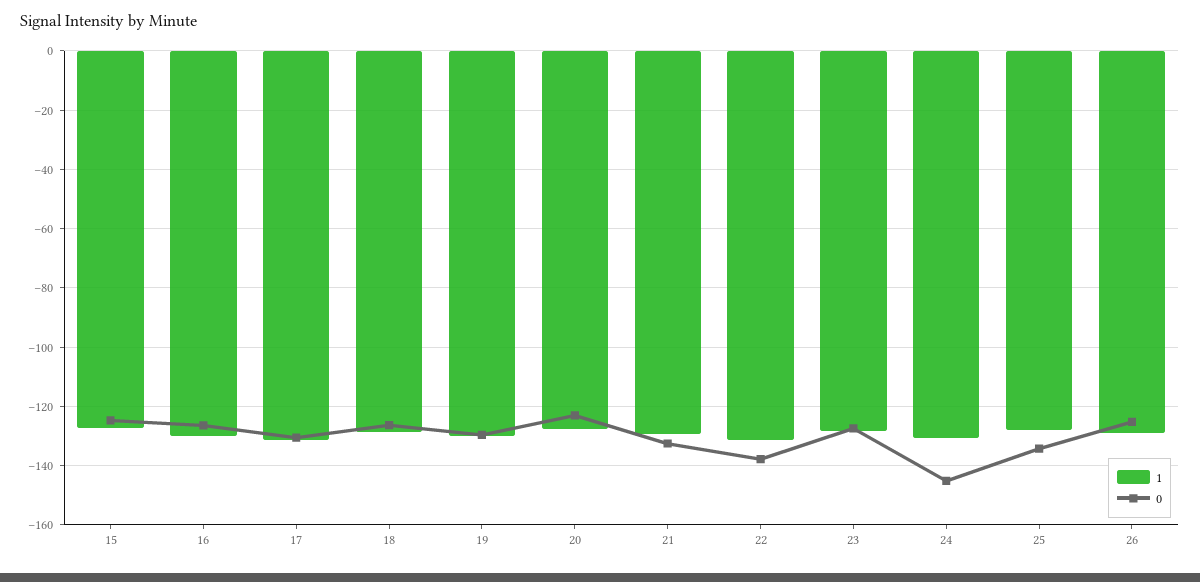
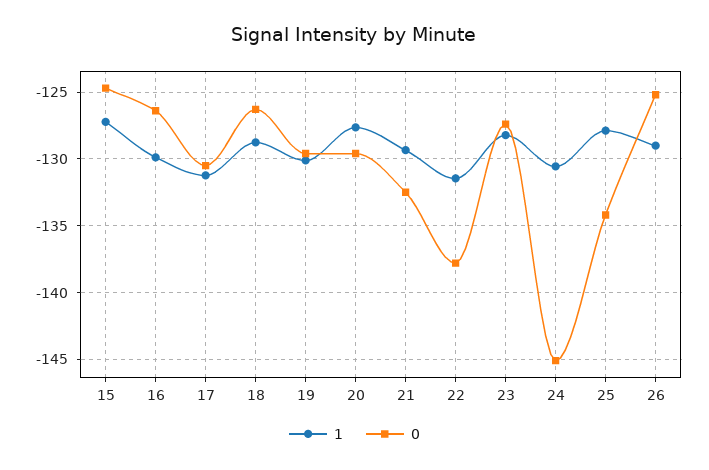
  {
    "1": {
      "15": -127,
      "16": -130,
      "17": -131,
      "18": -129,
      "19": -130,
      "20": -127.5,
      "21": -129.5,
      "22": -131.5,
      "23": -128,
      "24": -130.5,
      "25": -128,
      "26": -129
    },
    "0": {
      "15": -124.5,
      "16": -126.5,
      "17": -130.5,
      "18": -126.5,
      "19": -129.5,
-     "20": -122.5,
+     "20": -129.5,
      "21": -132.5,
      "22": -138,
      "23": -127.5,
      "24": -145,
      "25": -134,
      "26": -125
    }
  }

